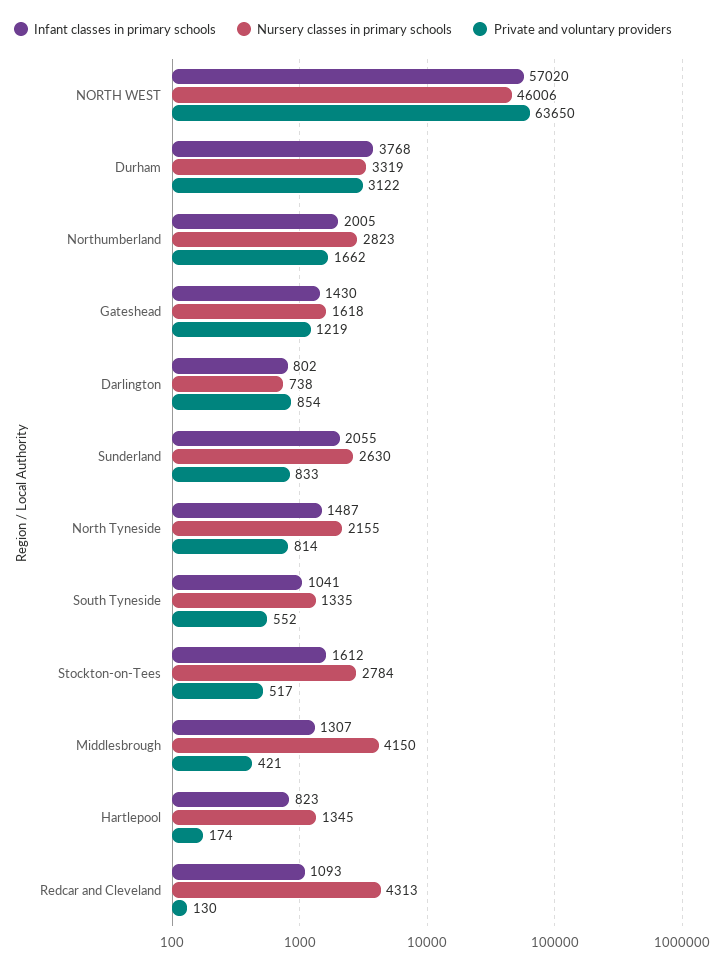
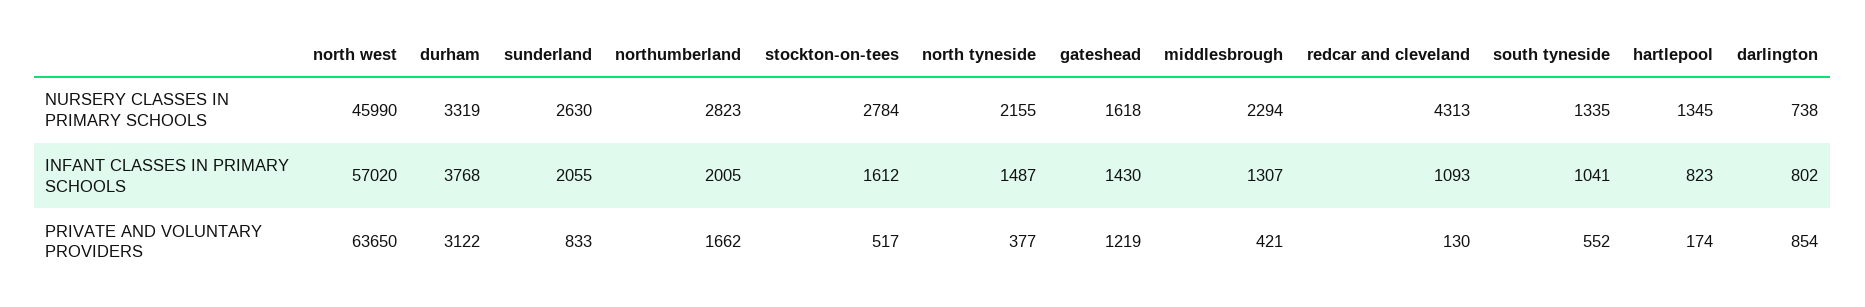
  {
    "Infant classes in primary schools": {
      "NORTH WEST": 57020,
      "Durham": 3768,
      "Northumberland": 2005,
      "Gateshead": 1430,
      "Darlington": 802,
      "Sunderland": 2055,
      "North Tyneside": 1487,
      "South Tyneside": 1041,
      "Stockton-on-Tees": 1612,
      "Middlesbrough": 1307,
      "Hartlepool": 823,
      "Redcar and Cleveland": 1093
    },
    "Nursery classes in primary schools": {
-     "NORTH WEST": 46006,
+     "NORTH WEST": 45990,
      "Durham": 3319,
      "Northumberland": 2823,
      "Gateshead": 1618,
      "Darlington": 738,
      "Sunderland": 2630,
      "North Tyneside": 2155,
      "South Tyneside": 1335,
      "Stockton-on-Tees": 2784,
-     "Middlesbrough": 4150,
+     "Middlesbrough": 2294,
      "Hartlepool": 1345,
      "Redcar and Cleveland": 4313
    },
    "Private and voluntary providers": {
      "NORTH WEST": 63650,
      "Durham": 3122,
      "Northumberland": 1662,
      "Gateshead": 1219,
      "Darlington": 854,
      "Sunderland": 833,
-     "North Tyneside": 814,
+     "North Tyneside": 377,
      "South Tyneside": 552,
      "Stockton-on-Tees": 517,
      "Middlesbrough": 421,
      "Hartlepool": 174,
      "Redcar and Cleveland": 130
    }
  }

